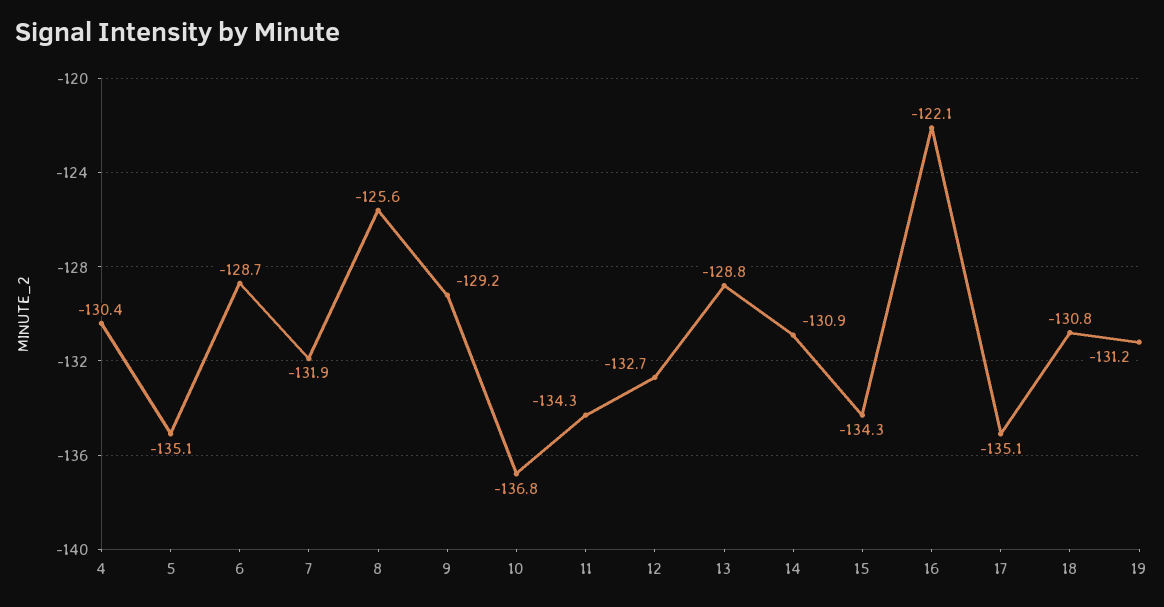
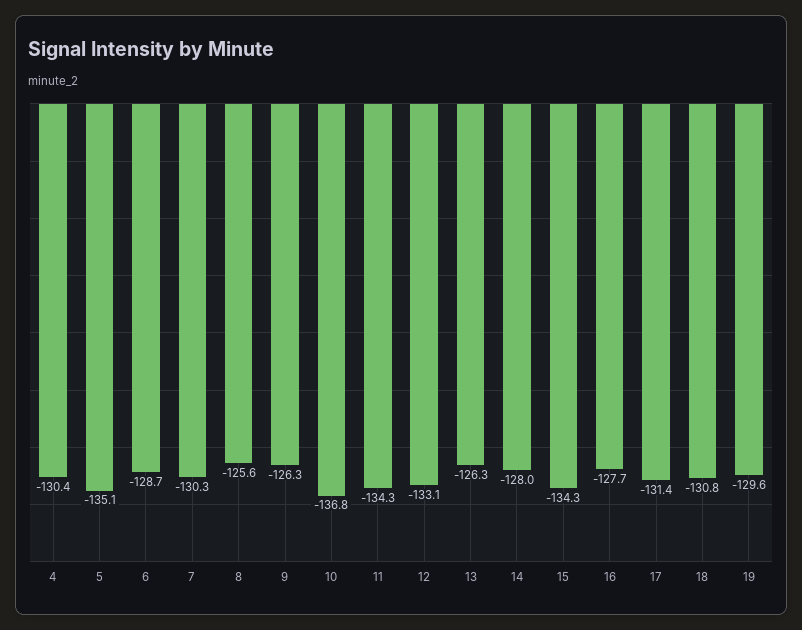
  {
    "4": -130.4,
    "5": -135.1,
    "6": -128.7,
-   "7": -131.9,
+   "7": -130.3,
    "8": -125.6,
-   "9": -129.2,
+   "9": -126.3,
    "10": -136.8,
    "11": -134.3,
-   "12": -132.7,
+   "12": -133.1,
-   "13": -128.8,
+   "13": -126.3,
-   "14": -130.9,
+   "14": -128,
    "15": -134.3,
-   "16": -122.1,
+   "16": -127.7,
-   "17": -135.1,
+   "17": -131.4,
    "18": -130.8,
-   "19": -131.2
+   "19": -129.6
  }

